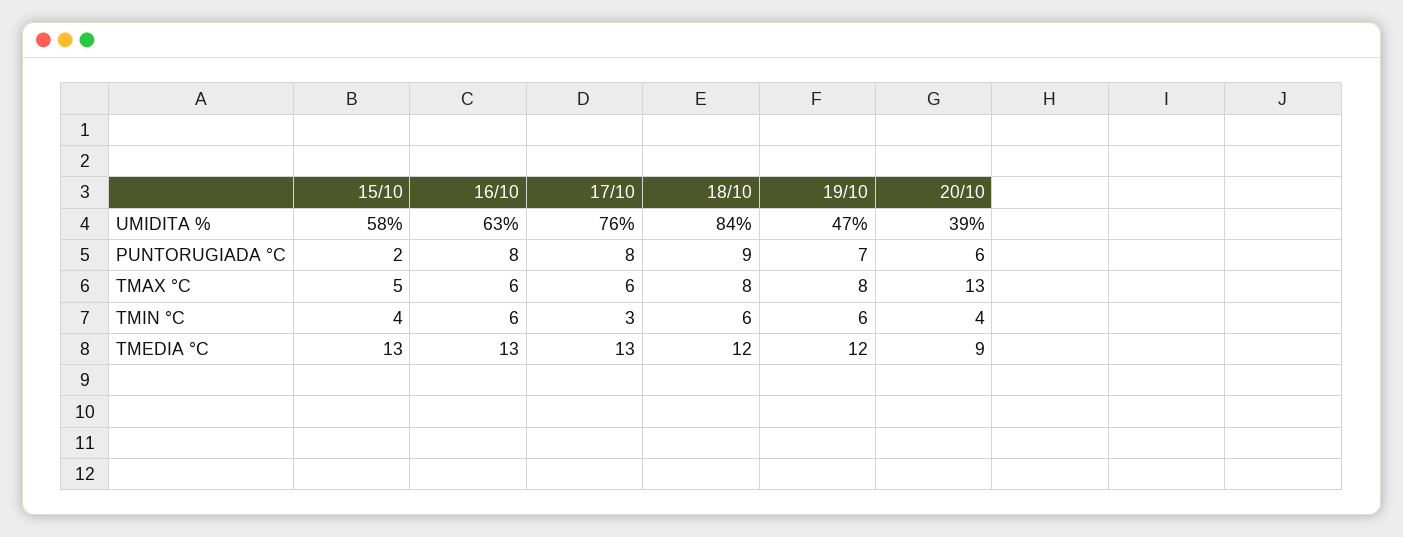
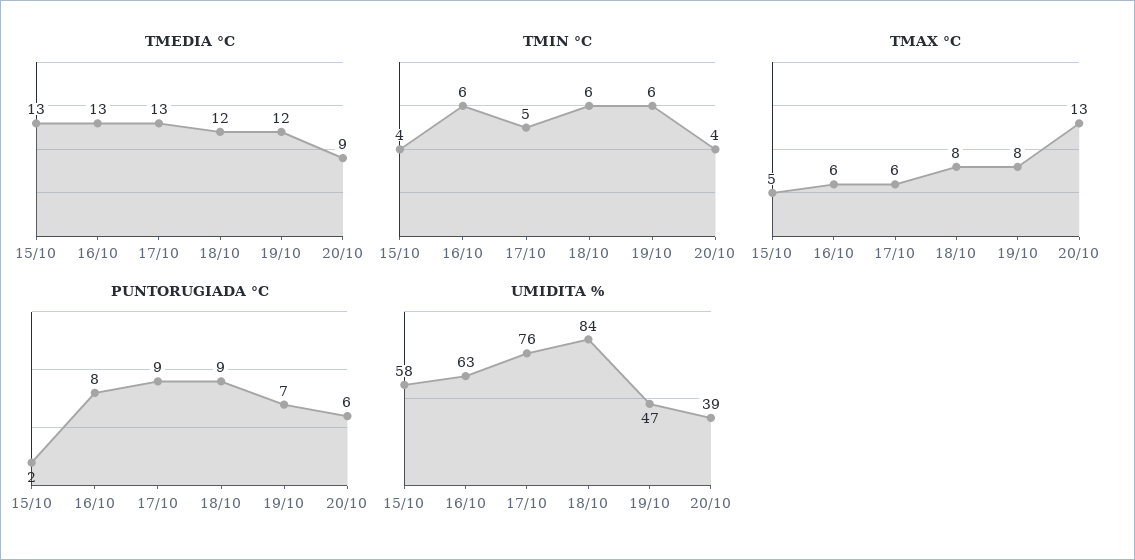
  {
    "UMIDITA %": {
      "15/10": 58,
      "16/10": 63,
      "17/10": 76,
      "18/10": 84,
      "19/10": 47,
      "20/10": 39
    },
    "PUNTORUGIADA °C": {
      "15/10": 2,
      "16/10": 8,
-     "17/10": 8,
+     "17/10": 9,
      "18/10": 9,
      "19/10": 7,
      "20/10": 6
    },
    "TMAX °C": {
      "15/10": 5,
      "16/10": 6,
      "17/10": 6,
      "18/10": 8,
      "19/10": 8,
      "20/10": 13
    },
    "TMIN °C": {
      "15/10": 4,
      "16/10": 6,
-     "17/10": 3,
+     "17/10": 5,
      "18/10": 6,
      "19/10": 6,
      "20/10": 4
    },
    "TMEDIA °C": {
      "15/10": 13,
      "16/10": 13,
      "17/10": 13,
      "18/10": 12,
      "19/10": 12,
      "20/10": 9
    }
  }

